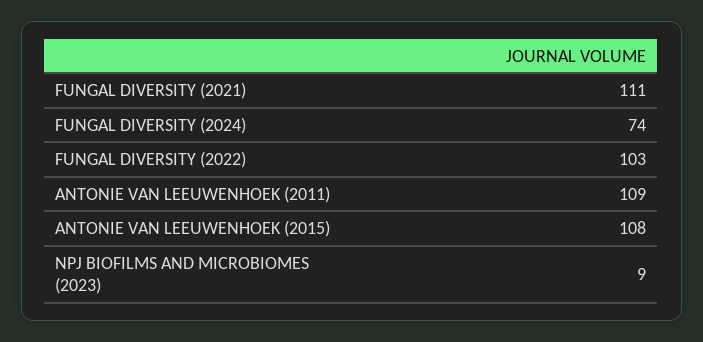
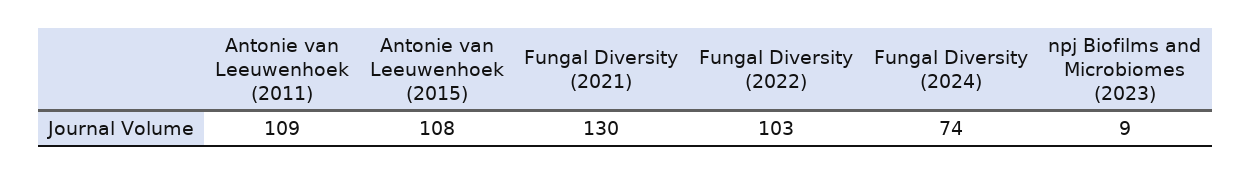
  {
-   "FUNGAL DIVERSITY (2021)": 111,
+   "FUNGAL DIVERSITY (2021)": 130,
    "FUNGAL DIVERSITY (2024)": 74,
    "FUNGAL DIVERSITY (2022)": 103,
    "ANTONIE VAN LEEUWENHOEK (2011)": 109,
    "ANTONIE VAN LEEUWENHOEK (2015)": 108,
    "NPJ BIOFILMS AND MICROBIOMES (2023)": 9
  }

